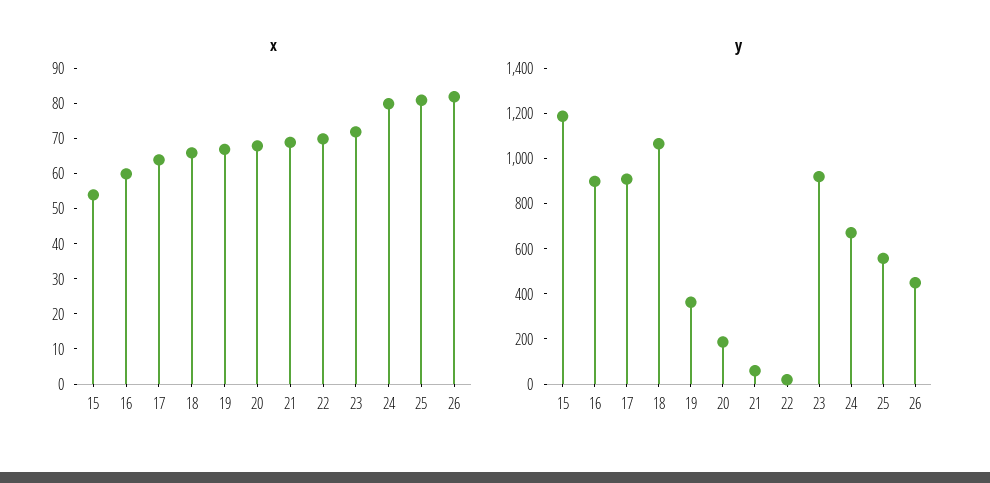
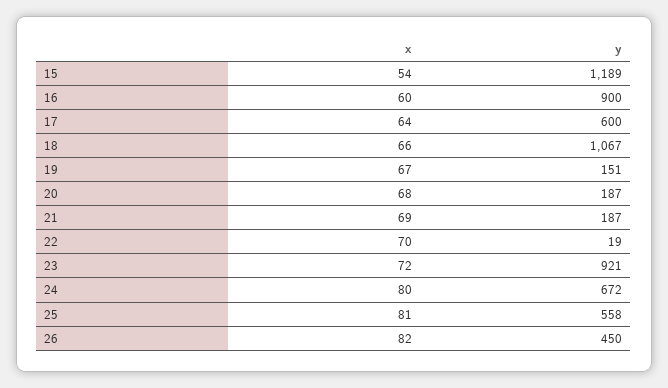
  {
    "x": {
      "15": 54,
      "16": 60,
      "17": 64,
      "18": 66,
      "19": 67,
      "20": 68,
      "21": 69,
      "22": 70,
      "23": 72,
      "24": 80,
      "25": 81,
      "26": 82
    },
    "y": {
      "15": 1189,
      "16": 900,
-     "17": 900,
+     "17": 600,
      "18": 1067,
-     "19": 350,
+     "19": 151,
      "20": 187,
-     "21": 50,
+     "21": 187,
      "22": 19,
      "23": 921,
      "24": 672,
      "25": 558,
      "26": 450
    }
  }

